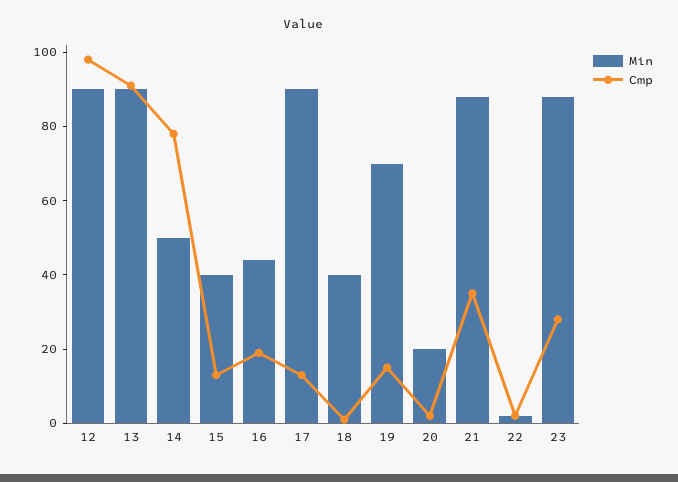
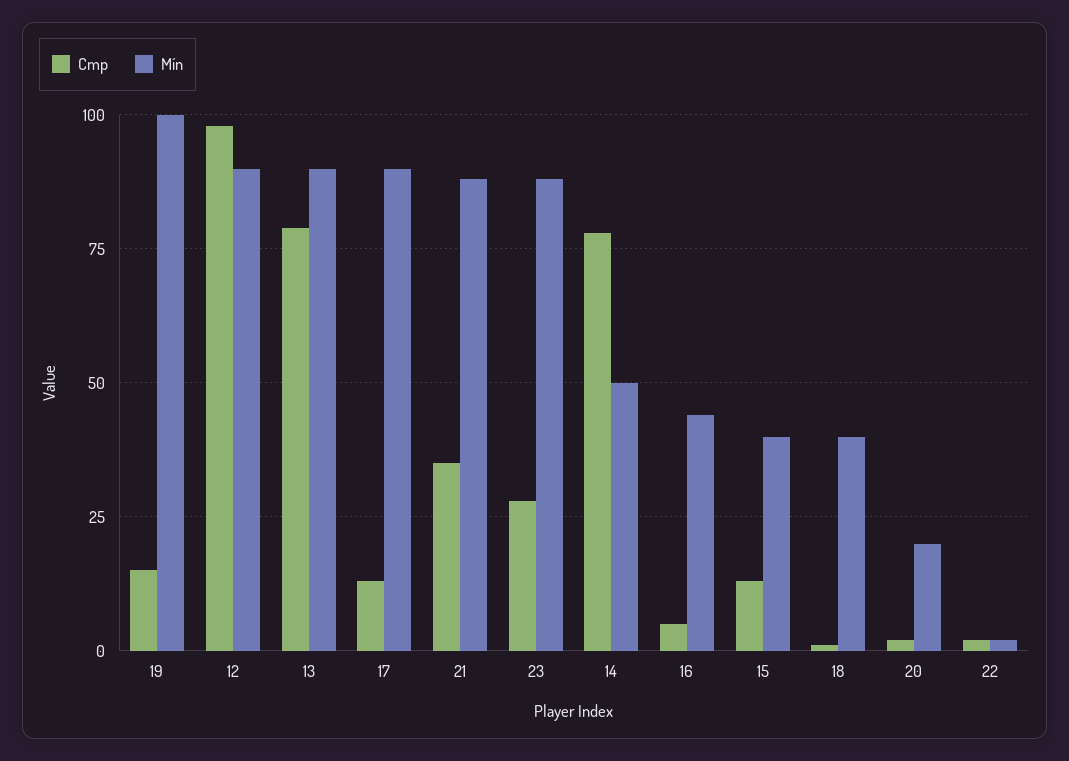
  {
    "Mín": {
      "12": 90,
      "13": 90,
      "14": 50,
      "15": 40,
      "16": 45,
      "17": 90,
      "18": 40,
-     "19": 70,
+     "19": 100,
      "20": 20,
      "21": 90,
      "22": 0,
      "23": 90
    },
    "Cmp": {
      "12": 100,
-     "13": 90,
+     "13": 80,
      "14": 80,
      "15": 15,
-     "16": 20,
+     "16": 5,
      "17": 15,
      "18": 0,
      "19": 15,
      "20": 0,
      "21": 35,
      "22": 0,
      "23": 30
    }
  }

